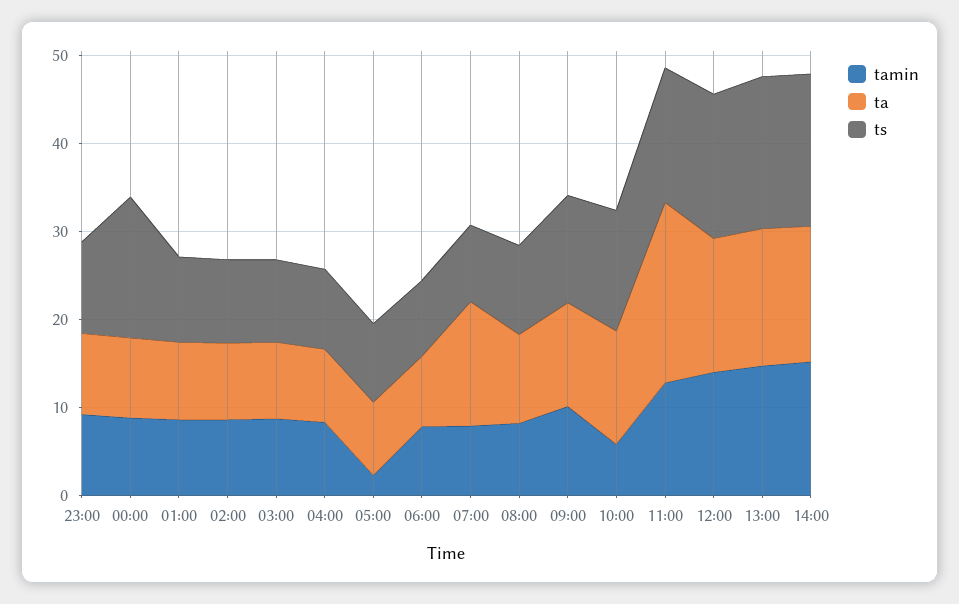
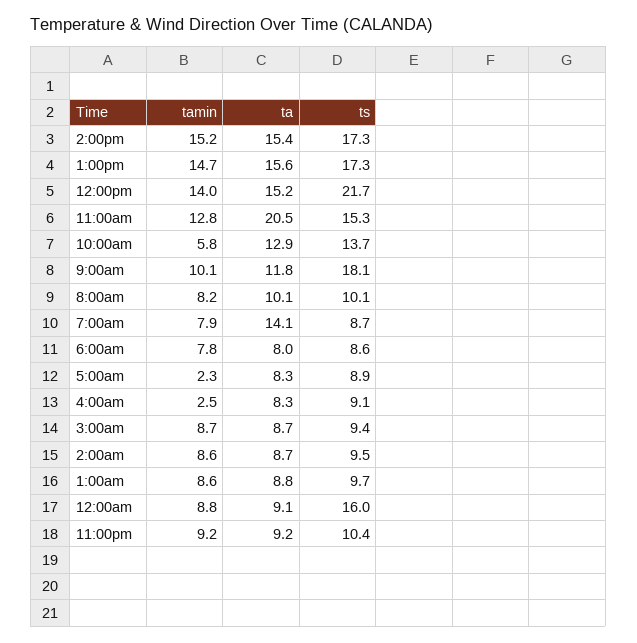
  {
    "tamin": {
      "23:00": 9.2,
      "00:00": 8.8,
      "01:00": 8.6,
      "02:00": 8.6,
      "03:00": 8.7,
-     "04:00": 8,
+     "04:00": 2.5,
      "05:00": 2.3,
      "06:00": 7.8,
      "07:00": 7.9,
      "08:00": 8.2,
      "09:00": 10.1,
      "10:00": 5.8,
      "11:00": 12.8,
      "12:00": 14,
      "13:00": 14.7,
      "14:00": 15.2
    },
    "ta": {
      "23:00": 9.2,
      "00:00": 9.1,
      "01:00": 8.8,
      "02:00": 8.7,
      "03:00": 8.7,
      "04:00": 8.3,
      "05:00": 8.3,
      "06:00": 8,
      "07:00": 14.1,
      "08:00": 10.1,
      "09:00": 11.8,
      "10:00": 12.9,
      "11:00": 20.5,
      "12:00": 15.2,
      "13:00": 15.6,
      "14:00": 15.4
    },
    "ts": {
      "23:00": 10.4,
      "00:00": 16,
      "01:00": 9.7,
      "02:00": 9.5,
      "03:00": 9.4,
      "04:00": 9.1,
      "05:00": 8.9,
      "06:00": 8.6,
      "07:00": 8.7,
      "08:00": 10.1,
-     "09:00": 12,
+     "09:00": 18.1,
      "10:00": 13.7,
      "11:00": 15.3,
-     "12:00": 16,
+     "12:00": 21.7,
      "13:00": 17.3,
      "14:00": 17.3
    }
  }

